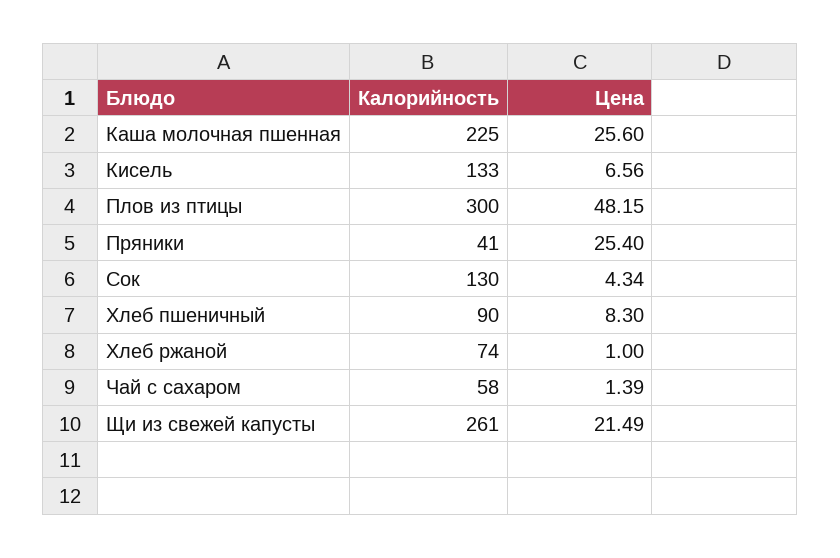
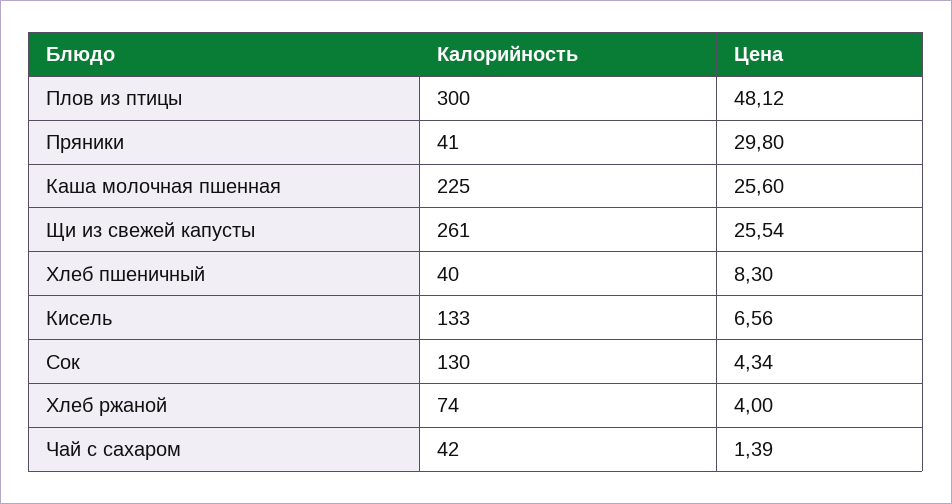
  {
    "Калорийность": {
      "Каша молочная пшенная": 225,
      "Кисель": 133,
      "Плов из птицы": 300,
      "Пряники": 41,
      "Сок": 130,
-     "Хлеб пшеничный": 90,
+     "Хлеб пшеничный": 40,
      "Хлеб ржаной": 74,
-     "Чай с сахаром": 58,
+     "Чай с сахаром": 42,
      "Щи из свежей капусты": 261
    },
    "Цена": {
      "Каша молочная пшенная": 25.6,
      "Кисель": 6.56,
-     "Плов из птицы": 48.15,
+     "Плов из птицы": 48.12,
-     "Пряники": 25.4,
+     "Пряники": 29.8,
      "Сок": 4.34,
      "Хлеб пшеничный": 8.3,
-     "Хлеб ржаной": 1,
+     "Хлеб ржаной": 4,
      "Чай с сахаром": 1.39,
-     "Щи из свежей капусты": 21.49
+     "Щи из свежей капусты": 25.54
    }
  }

